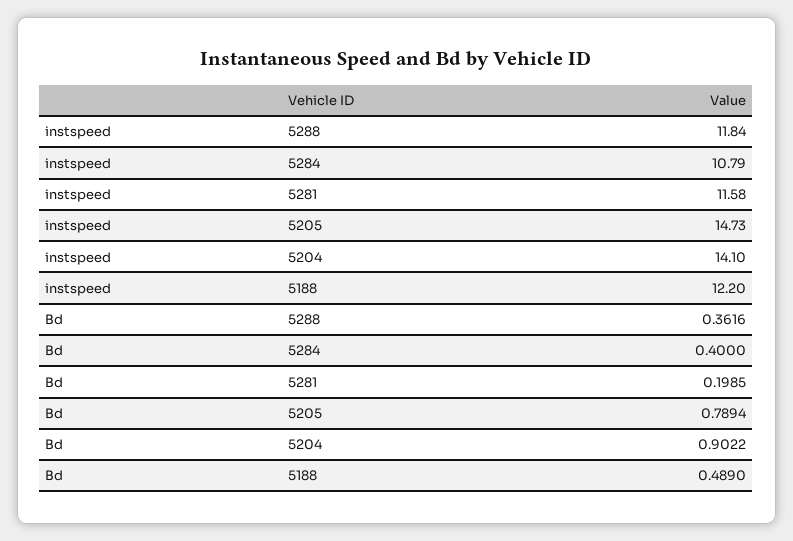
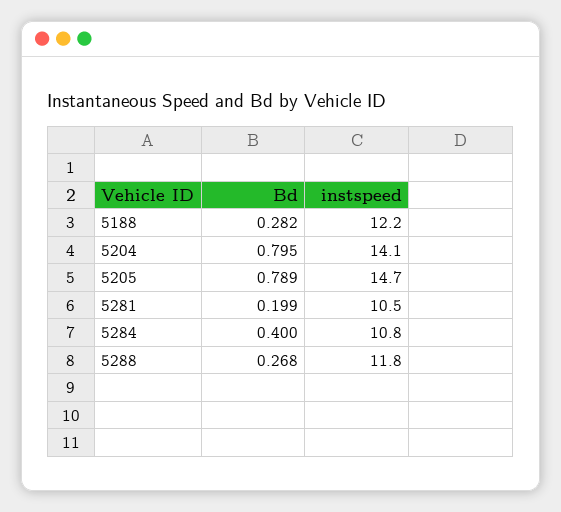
  {
    "instspeed": {
      "5288": 11.84,
      "5284": 10.79,
-     "5281": 11.58,
+     "5281": 10.5,
      "5205": 14.73,
      "5204": 14.1,
      "5188": 12.2
    },
    "Bd": {
-     "5288": 0.3616,
+     "5288": 0.268,
      "5284": 0.4,
      "5281": 0.1985,
      "5205": 0.7894,
-     "5204": 0.9022,
+     "5204": 0.795,
-     "5188": 0.489
+     "5188": 0.282
    }
  }

